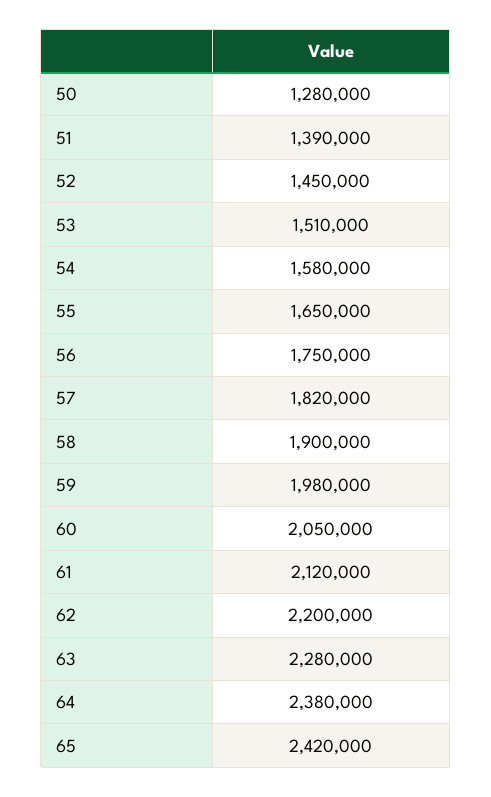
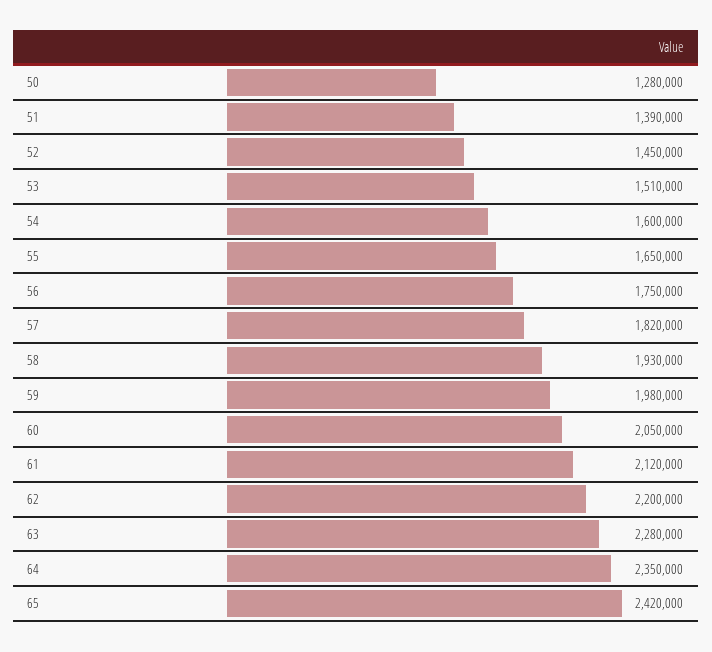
  {
    "50": 1280000,
    "51": 1390000,
    "52": 1450000,
    "53": 1510000,
-   "54": 1580000,
+   "54": 1600000,
    "55": 1650000,
    "56": 1750000,
    "57": 1820000,
-   "58": 1900000,
+   "58": 1930000,
    "59": 1980000,
    "60": 2050000,
    "61": 2120000,
    "62": 2200000,
    "63": 2280000,
-   "64": 2380000,
+   "64": 2350000,
    "65": 2420000
  }

